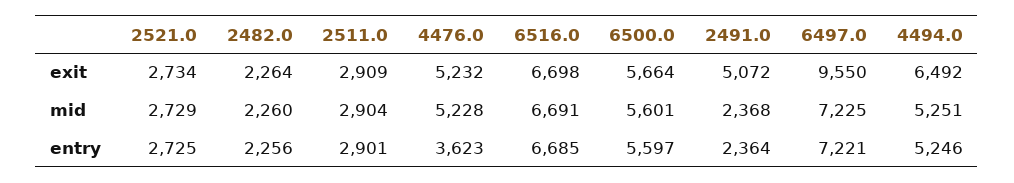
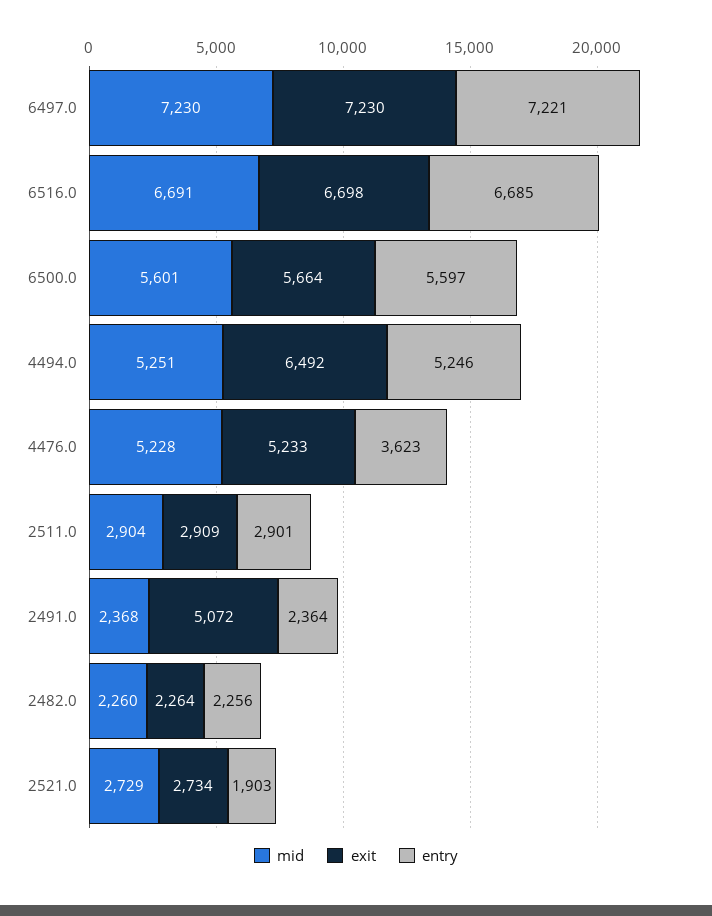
  {
    "exit": {
      "2521.0": 2734,
      "2482.0": 2264,
      "2511.0": 2909,
-     "4476.0": 5232,
+     "4476.0": 5233,
      "6516.0": 6698,
      "6500.0": 5664,
      "2491.0": 5072,
-     "6497.0": 9550,
+     "6497.0": 7230,
      "4494.0": 6492
    },
    "mid": {
      "2521.0": 2729,
      "2482.0": 2260,
      "2511.0": 2904,
      "4476.0": 5228,
      "6516.0": 6691,
      "6500.0": 5601,
      "2491.0": 2368,
-     "6497.0": 7225,
+     "6497.0": 7230,
      "4494.0": 5251
    },
    "entry": {
-     "2521.0": 2725,
+     "2521.0": 1903,
      "2482.0": 2256,
      "2511.0": 2901,
      "4476.0": 3623,
      "6516.0": 6685,
      "6500.0": 5597,
      "2491.0": 2364,
      "6497.0": 7221,
      "4494.0": 5246
    }
  }

